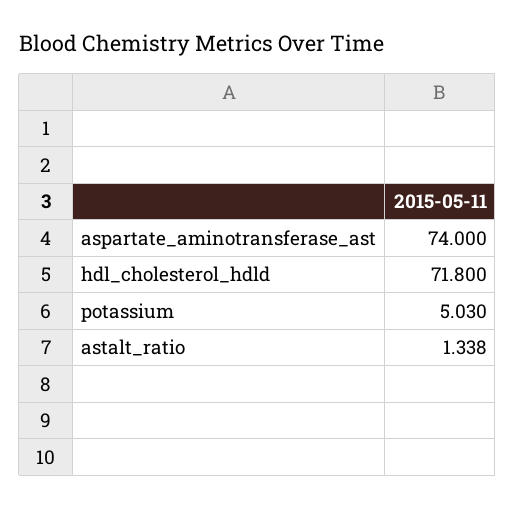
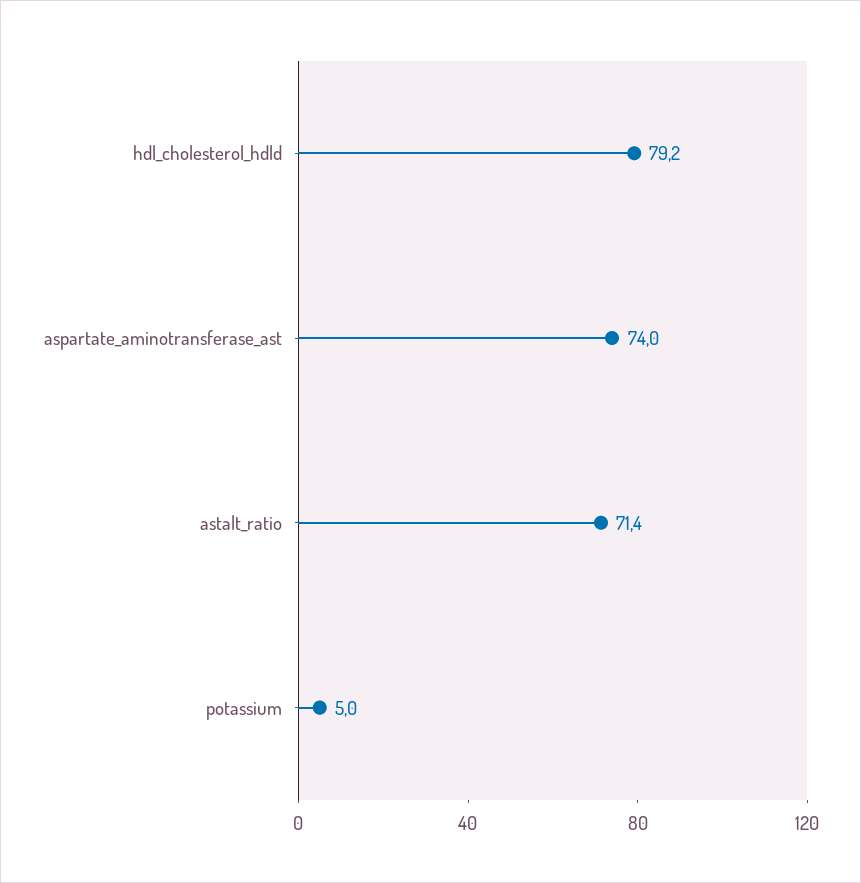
  {
    "aspartate_aminotransferase_ast": 74,
-   "hdl_cholesterol_hdld": 71.8,
+   "hdl_cholesterol_hdld": 79.2,
    "potassium": 5.03,
-   "astalt_ratio": 1.338
+   "astalt_ratio": 71.4
  }

